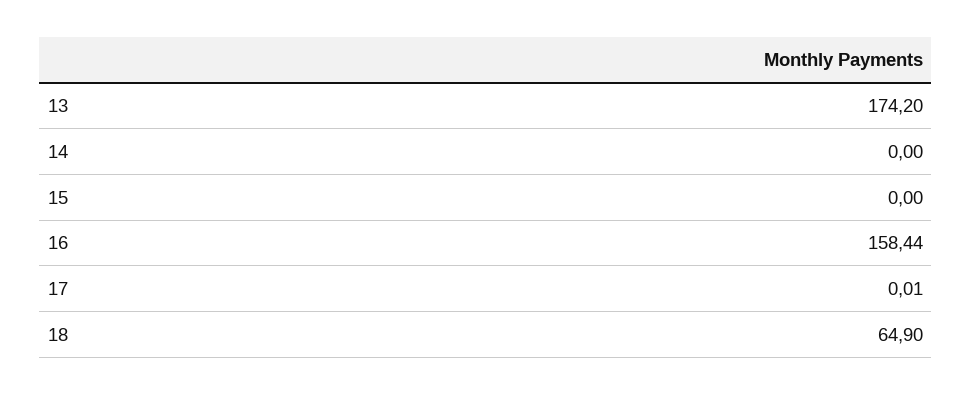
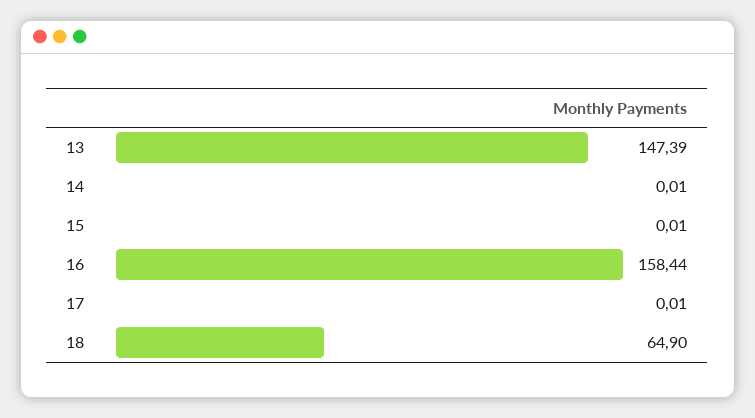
  {
-   "13": 174.2,
+   "13": 147.39,
-   "14": 0,
+   "14": 0.01,
-   "15": 0,
+   "15": 0.01,
    "16": 158.44,
    "17": 0.01,
    "18": 64.9
  }

